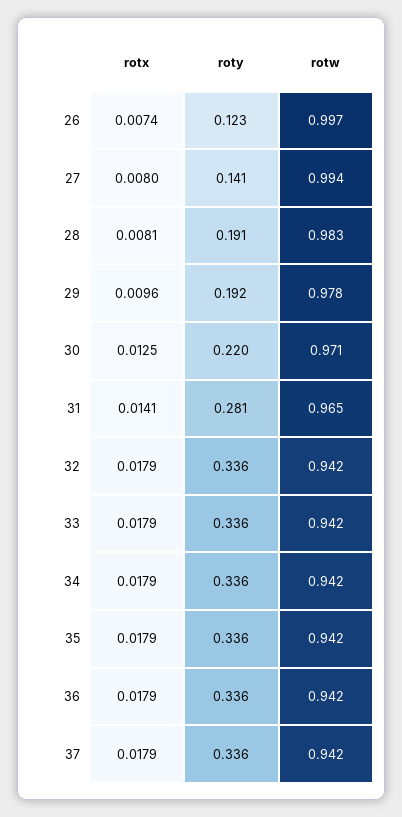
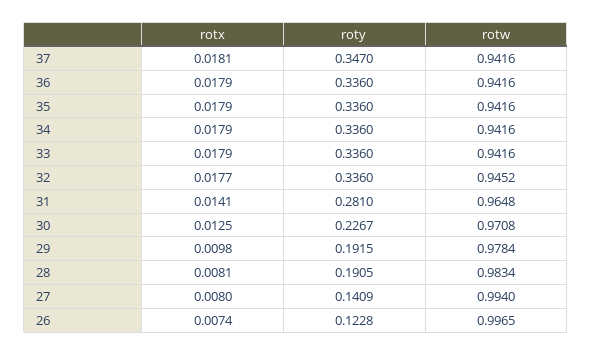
  {
    "rotx": {
      "26": 0.0074,
      "27": 0.008,
      "28": 0.0081,
-     "29": 0.0096,
+     "29": 0.0098,
      "30": 0.0125,
      "31": 0.0141,
-     "32": 0.0179,
+     "32": 0.0177,
      "33": 0.0179,
      "34": 0.0179,
      "35": 0.0179,
      "36": 0.0179,
-     "37": 0.0179
+     "37": 0.0181
    },
    "roty": {
      "26": 0.1228,
      "27": 0.1409,
      "28": 0.1905,
      "29": 0.1915,
-     "30": 0.22,
+     "30": 0.2267,
      "31": 0.281,
      "32": 0.336,
      "33": 0.336,
      "34": 0.336,
      "35": 0.336,
      "36": 0.336,
-     "37": 0.336
+     "37": 0.347
    },
    "rotw": {
      "26": 0.9965,
      "27": 0.994,
      "28": 0.9834,
      "29": 0.9784,
      "30": 0.9708,
      "31": 0.9648,
-     "32": 0.942,
+     "32": 0.9452,
      "33": 0.9416,
      "34": 0.9416,
      "35": 0.9416,
      "36": 0.9416,
      "37": 0.9416
    }
  }

